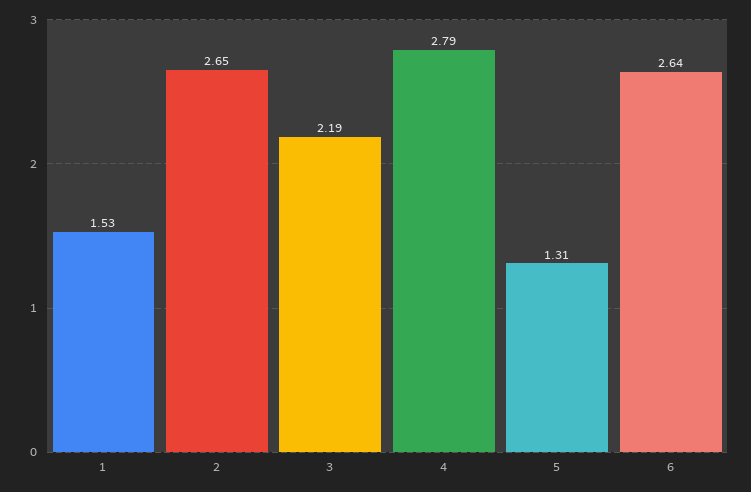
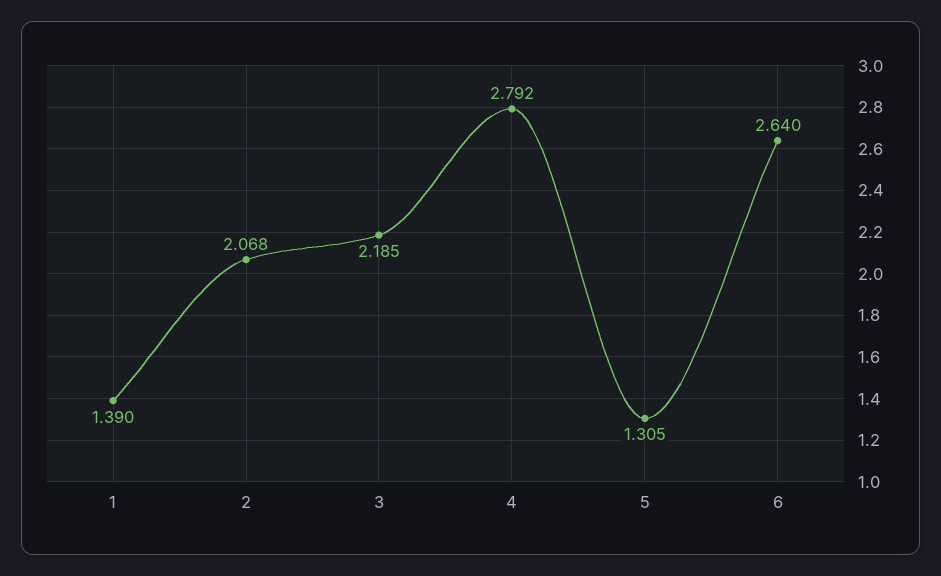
  {
-   "1": 1.53,
+   "1": 1.39,
-   "2": 2.65,
+   "2": 2.068,
    "3": 2.185,
    "4": 2.792,
    "5": 1.305,
    "6": 2.64
  }

